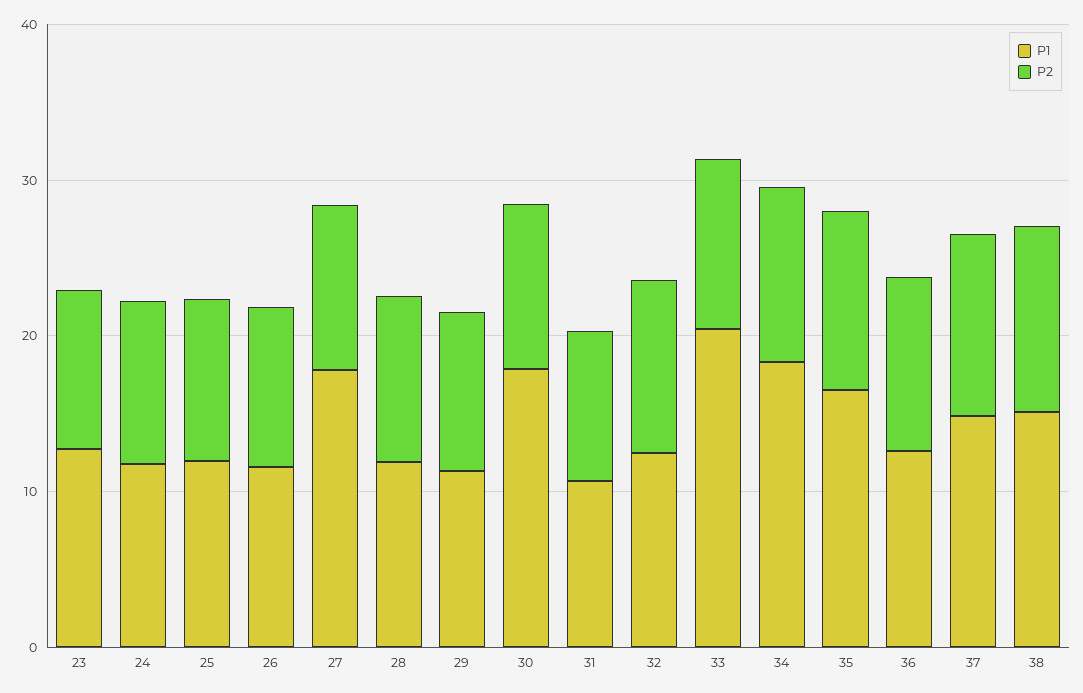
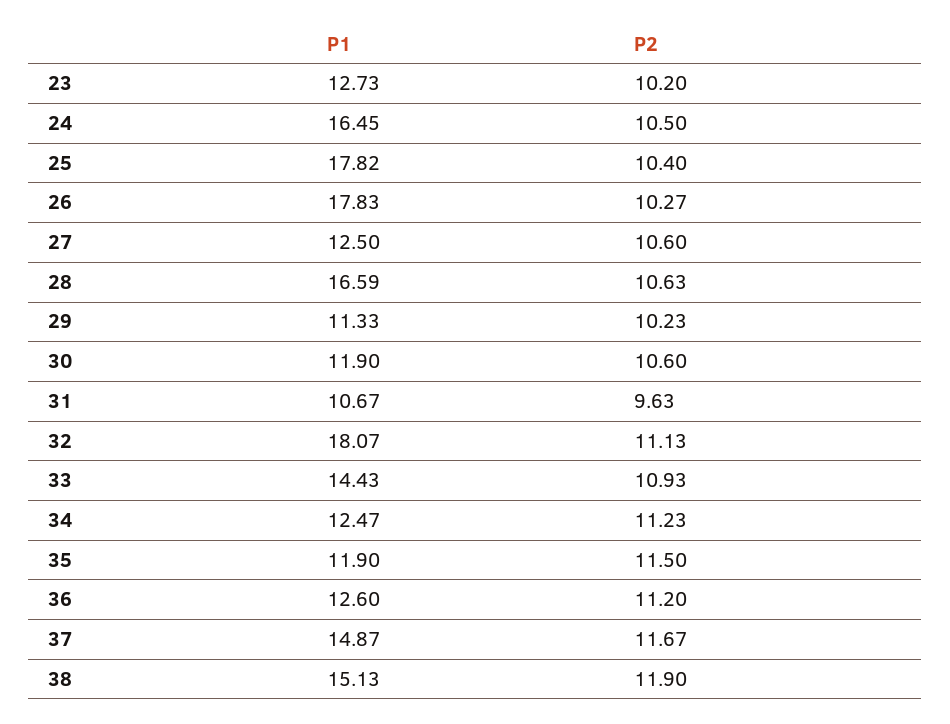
  {
    "P1": {
      "23": 12.73,
-     "24": 12,
+     "24": 16.45,
-     "25": 12,
+     "25": 17.82,
-     "26": 12,
+     "26": 17.83,
-     "27": 18,
+     "27": 12.5,
-     "28": 12,
+     "28": 16.59,
      "29": 11.33,
-     "30": 18,
+     "30": 11.9,
      "31": 10.67,
-     "32": 12,
+     "32": 18.07,
-     "33": 20,
+     "33": 14.43,
-     "34": 18,
+     "34": 12.47,
-     "35": 16,
+     "35": 11.9,
      "36": 12.6,
      "37": 14.87,
      "38": 15.13
    },
    "P2": {
      "23": 10.2,
      "24": 10.5,
      "25": 10.4,
      "26": 10.27,
      "27": 10.6,
      "28": 10.63,
      "29": 10.23,
      "30": 10.6,
      "31": 9.63,
      "32": 11.13,
      "33": 10.93,
      "34": 11.23,
      "35": 11.5,
      "36": 11.2,
      "37": 11.67,
      "38": 11.9
    }
  }

